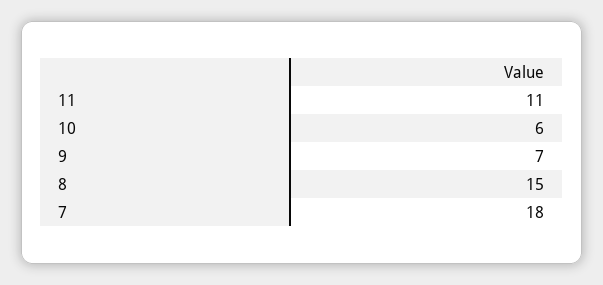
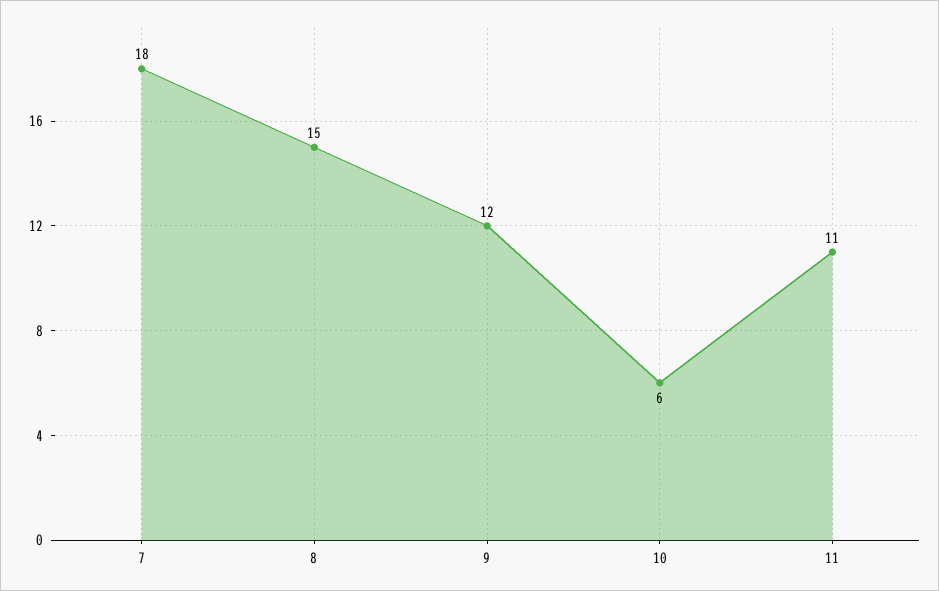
  {
    "11": 11,
    "10": 6,
-   "9": 7,
+   "9": 12,
    "8": 15,
    "7": 18
  }

